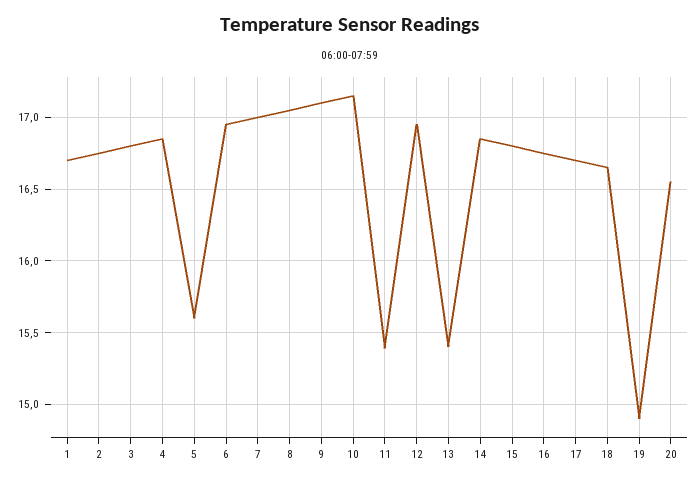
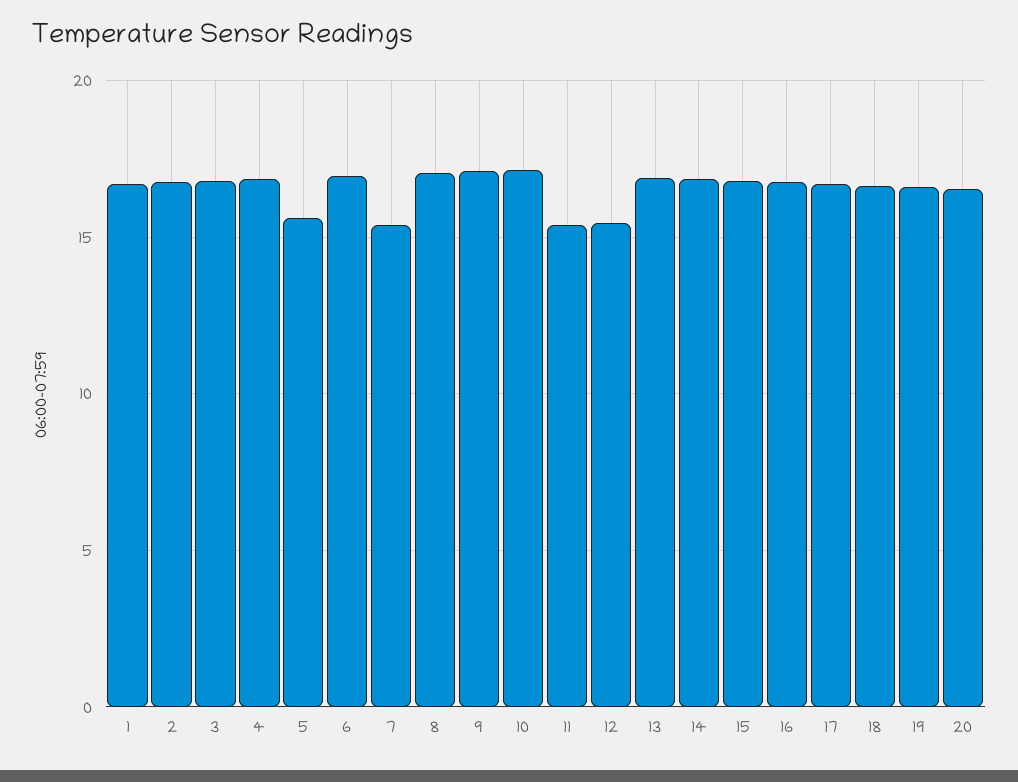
  {
    "1": 16.7,
    "2": 16.75,
    "3": 16.8,
    "4": 16.85,
    "5": 15.6,
    "6": 16.95,
-   "7": 17,
+   "7": 15.5,
    "8": 17.05,
    "9": 17.1,
    "10": 17.15,
    "11": 15.4,
-   "12": 16.95,
+   "12": 15.5,
-   "13": 15.4,
+   "13": 17,
    "14": 16.85,
    "15": 16.8,
    "16": 16.75,
    "17": 16.7,
    "18": 16.65,
-   "19": 14.9,
+   "19": 16.5,
    "20": 16.55
  }

